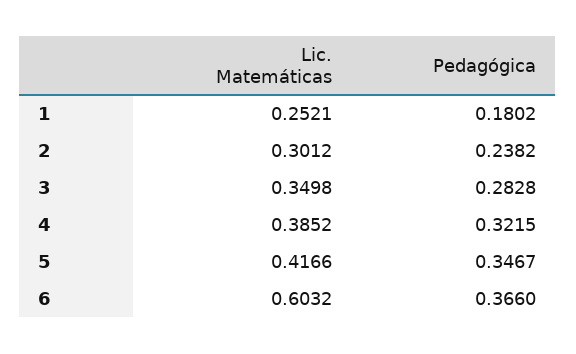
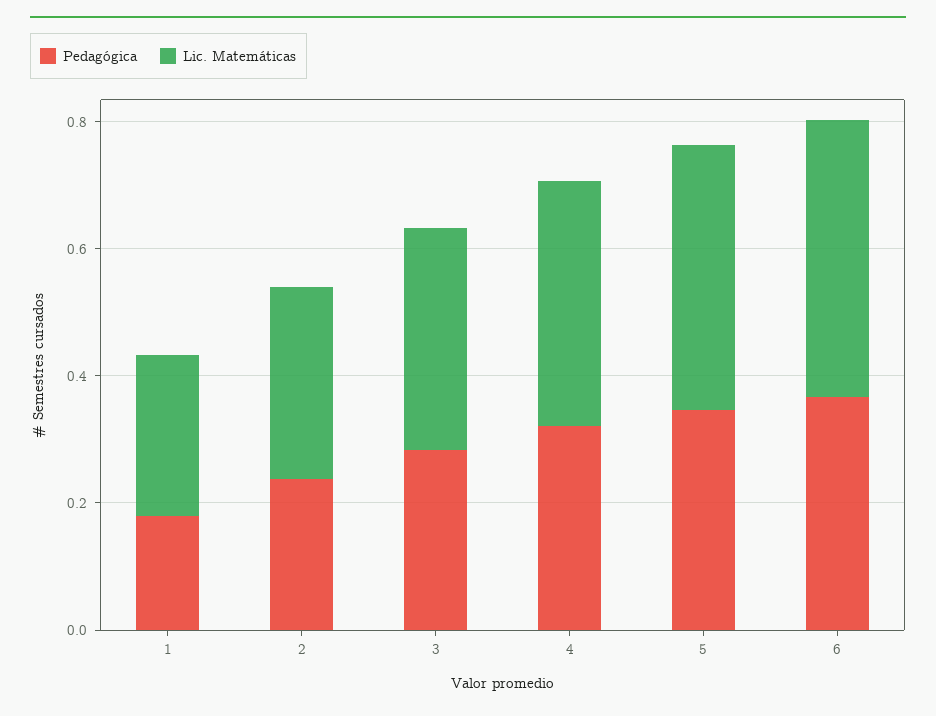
  {
    "Lic. Matemáticas": {
      "1": 0.2521,
      "2": 0.3012,
      "3": 0.3498,
      "4": 0.3852,
      "5": 0.4166,
-     "6": 0.6032
+     "6": 0.45
    },
    "Pedagógica": {
      "1": 0.1802,
      "2": 0.2382,
      "3": 0.2828,
      "4": 0.3215,
      "5": 0.3467,
      "6": 0.366
    }
  }

